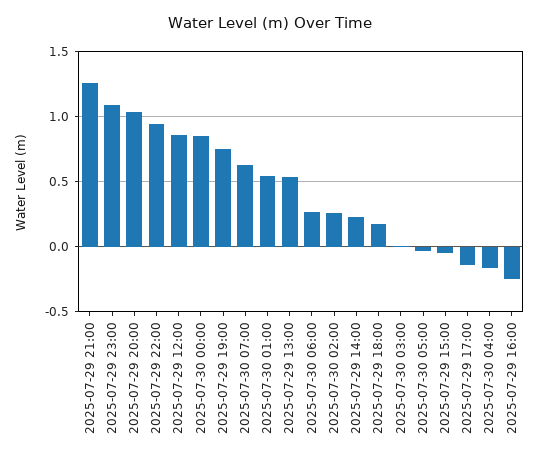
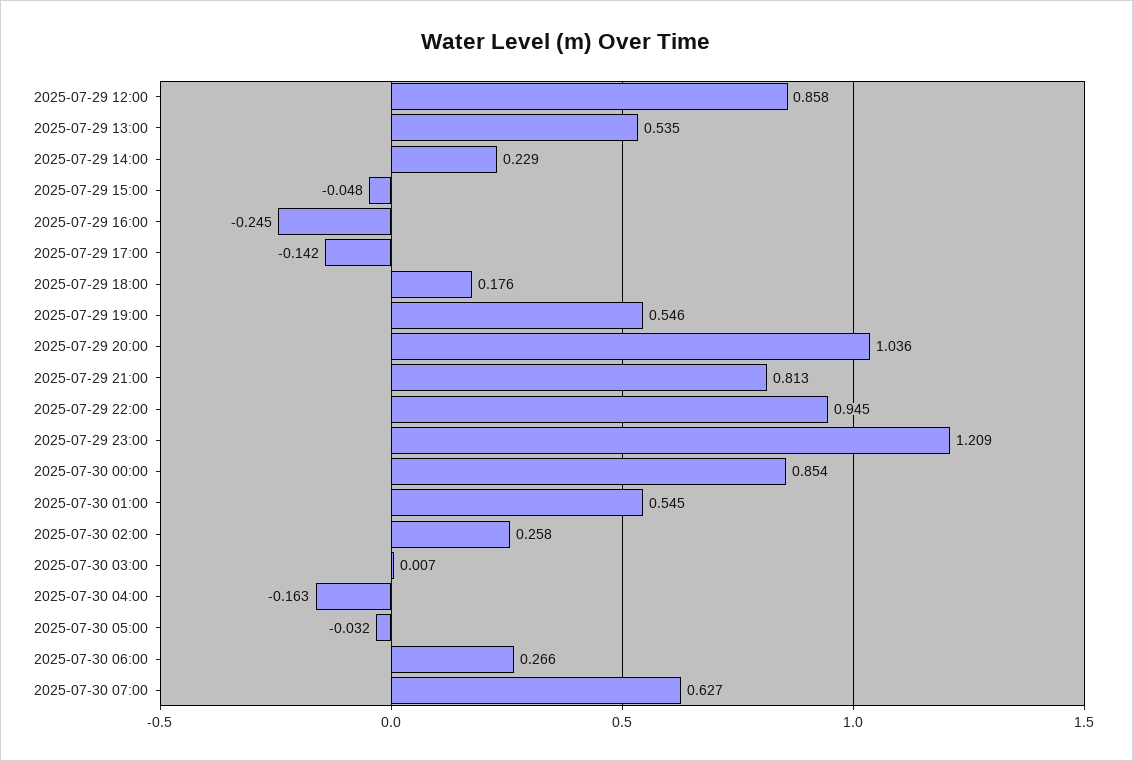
  {
-   "2025-07-29 21:00": 1.25,
+   "2025-07-29 21:00": 0.813,
-   "2025-07-29 23:00": 1.1,
+   "2025-07-29 23:00": 1.209,
    "2025-07-29 20:00": 1.036,
    "2025-07-29 22:00": 0.945,
    "2025-07-29 12:00": 0.858,
    "2025-07-30 00:00": 0.854,
-   "2025-07-29 19:00": 0.75,
+   "2025-07-29 19:00": 0.546,
    "2025-07-30 07:00": 0.627,
    "2025-07-30 01:00": 0.545,
    "2025-07-29 13:00": 0.535,
    "2025-07-30 06:00": 0.266,
    "2025-07-30 02:00": 0.258,
    "2025-07-29 14:00": 0.229,
    "2025-07-29 18:00": 0.176,
    "2025-07-30 03:00": 0.007,
    "2025-07-30 05:00": -0.032,
    "2025-07-29 15:00": -0.048,
    "2025-07-29 17:00": -0.142,
    "2025-07-30 04:00": -0.163,
    "2025-07-29 16:00": -0.245
  }

